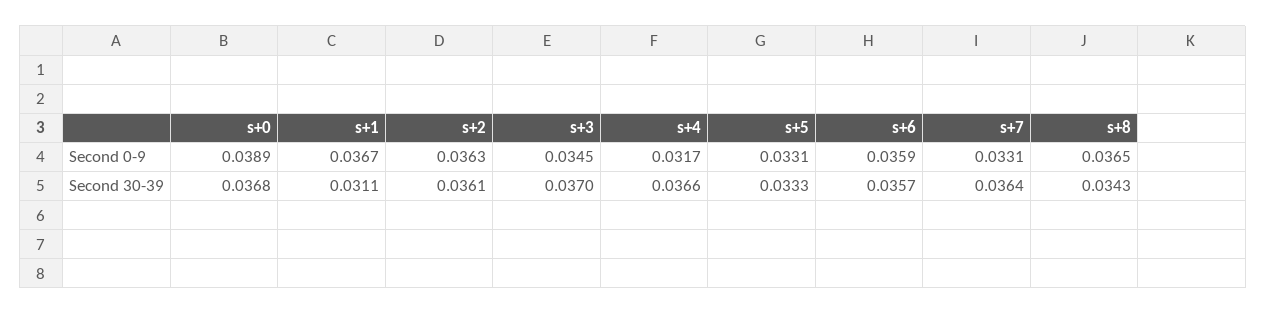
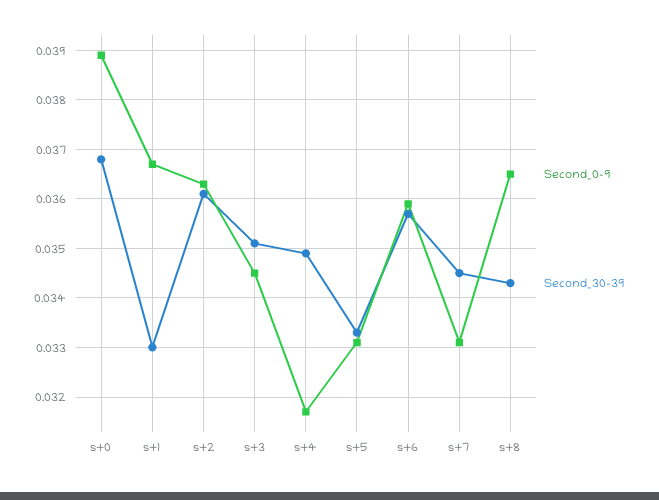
  {
    "Second 0-9": {
      "s+0": 0.0389,
      "s+1": 0.0367,
      "s+2": 0.0363,
      "s+3": 0.0345,
      "s+4": 0.0317,
      "s+5": 0.0331,
      "s+6": 0.0359,
      "s+7": 0.0331,
      "s+8": 0.0365
    },
    "Second 30-39": {
      "s+0": 0.0368,
-     "s+1": 0.0311,
+     "s+1": 0.033,
      "s+2": 0.0361,
-     "s+3": 0.037,
+     "s+3": 0.035,
-     "s+4": 0.0366,
+     "s+4": 0.035,
      "s+5": 0.0333,
      "s+6": 0.0357,
-     "s+7": 0.0364,
+     "s+7": 0.0345,
      "s+8": 0.0343
    }
  }

